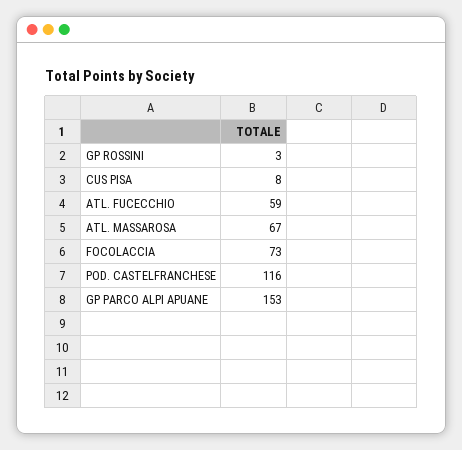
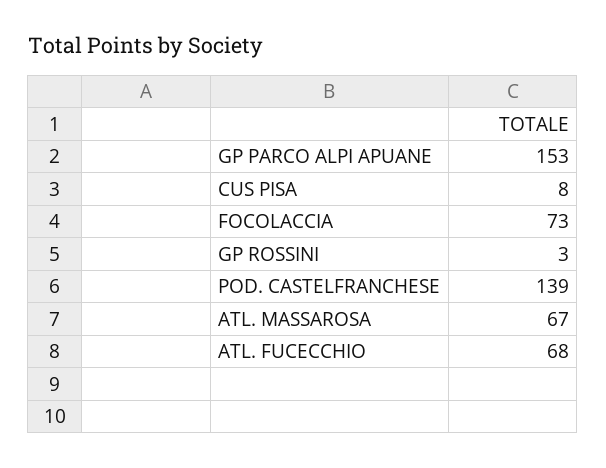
  {
    "GP ROSSINI": 3,
    "CUS PISA": 8,
-   "ATL. FUCECCHIO": 59,
+   "ATL. FUCECCHIO": 68,
    "ATL. MASSAROSA": 67,
    "FOCOLACCIA": 73,
-   "POD. CASTELFRANCHESE": 116,
+   "POD. CASTELFRANCHESE": 139,
    "GP PARCO ALPI APUANE": 153
  }

